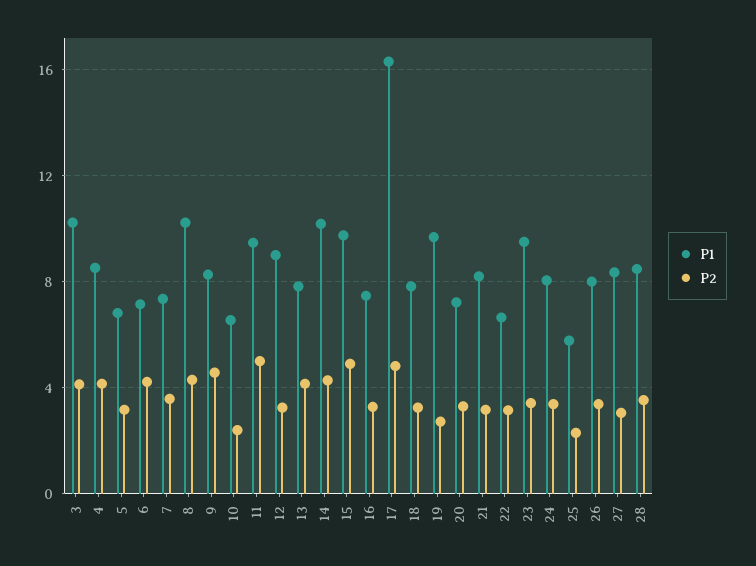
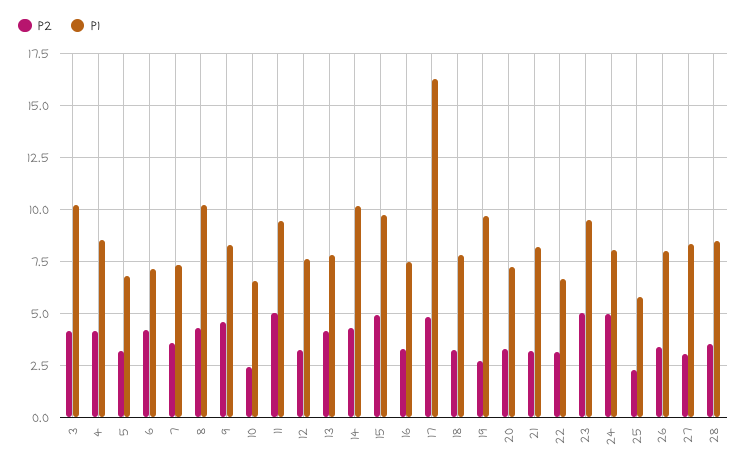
  {
    "P1": {
      "3": 10,
      "4": 8.5,
      "5": 7,
      "6": 7,
      "7": 7.5,
      "8": 10,
      "9": 8.5,
      "10": 6.5,
      "11": 9.5,
-     "12": 9,
+     "12": 7.5,
      "13": 8,
      "14": 10,
      "15": 10,
      "16": 7.5,
      "17": 16.5,
      "18": 8,
      "19": 9.5,
      "20": 7,
      "21": 8,
      "22": 6.5,
      "23": 9.5,
      "24": 8,
      "25": 6,
      "26": 8,
      "27": 8.5,
      "28": 8.5
    },
    "P2": {
      "3": 4,
      "4": 4,
      "5": 3,
      "6": 4,
      "7": 3.5,
      "8": 4.5,
      "9": 4.5,
      "10": 2.5,
      "11": 5,
      "12": 3.5,
      "13": 4,
      "14": 4.5,
      "15": 5,
      "16": 3.5,
      "17": 5,
      "18": 3.5,
      "19": 2.5,
      "20": 3.5,
      "21": 3,
      "22": 3,
-     "23": 3.5,
+     "23": 5,
-     "24": 3.5,
+     "24": 5,
      "25": 2.5,
      "26": 3.5,
      "27": 3,
      "28": 3.5
    }
  }

